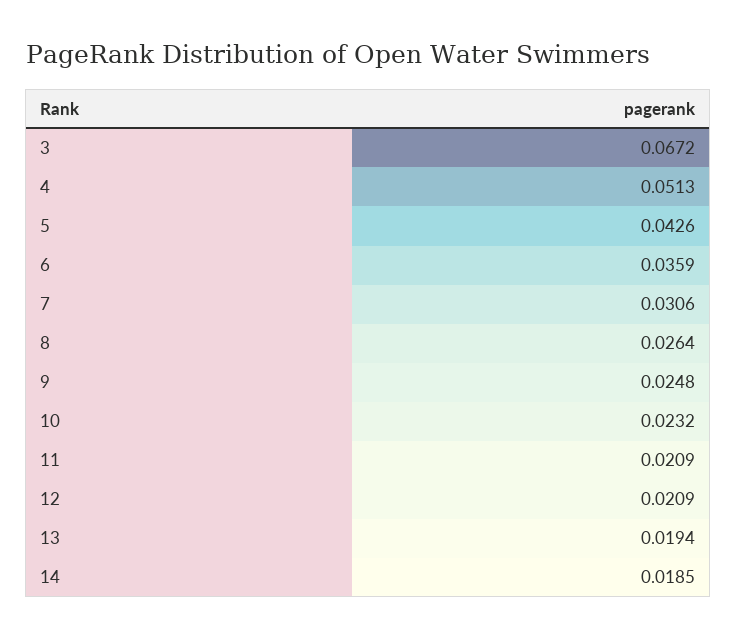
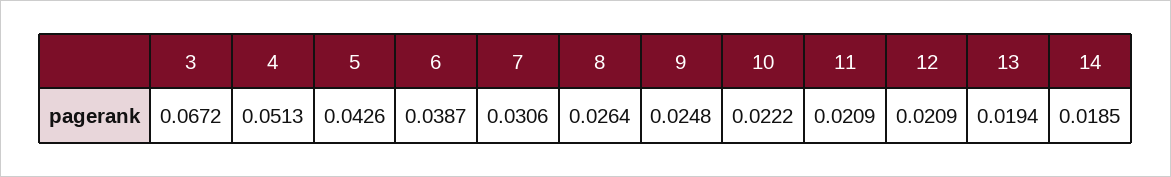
  {
    "3": 0.0672,
    "4": 0.0513,
    "5": 0.0426,
-   "6": 0.0359,
+   "6": 0.0387,
    "7": 0.0306,
    "8": 0.0264,
    "9": 0.0248,
-   "10": 0.0232,
+   "10": 0.0222,
    "11": 0.0209,
    "12": 0.0209,
    "13": 0.0194,
    "14": 0.0185
  }

